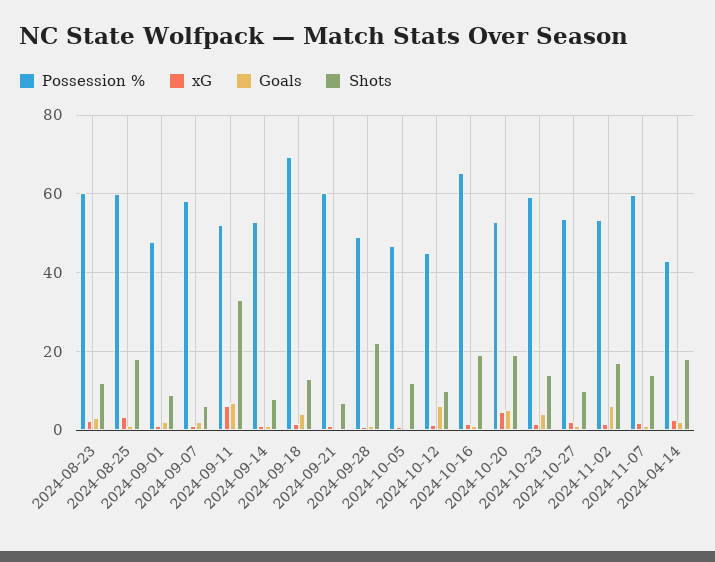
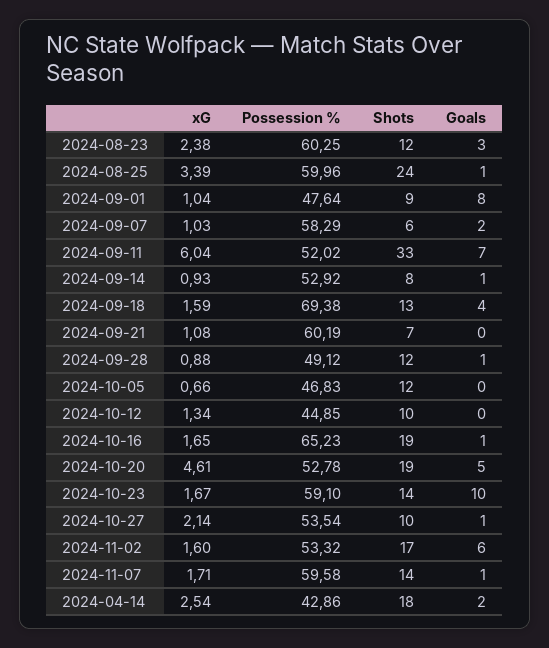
  {
    "Possession %": {
      "2024-08-23": 60.25,
      "2024-08-25": 59.96,
      "2024-09-01": 47.64,
      "2024-09-07": 58.29,
      "2024-09-11": 52.02,
      "2024-09-14": 52.92,
      "2024-09-18": 69.38,
      "2024-09-21": 60.19,
      "2024-09-28": 49.12,
      "2024-10-05": 46.83,
      "2024-10-12": 44.85,
      "2024-10-16": 65.23,
      "2024-10-20": 52.78,
      "2024-10-23": 59.1,
      "2024-10-27": 53.54,
      "2024-11-02": 53.32,
      "2024-11-07": 59.58,
      "2024-04-14": 42.86
    },
    "xG": {
      "2024-08-23": 2.38,
      "2024-08-25": 3.39,
      "2024-09-01": 1.04,
      "2024-09-07": 1.03,
      "2024-09-11": 6.04,
      "2024-09-14": 0.93,
      "2024-09-18": 1.59,
      "2024-09-21": 1.08,
      "2024-09-28": 0.88,
      "2024-10-05": 0.66,
      "2024-10-12": 1.34,
      "2024-10-16": 1.65,
      "2024-10-20": 4.61,
      "2024-10-23": 1.67,
      "2024-10-27": 2.14,
      "2024-11-02": 1.6,
      "2024-11-07": 1.71,
      "2024-04-14": 2.54
    },
    "Goals": {
      "2024-08-23": 3,
      "2024-08-25": 1,
-     "2024-09-01": 2,
+     "2024-09-01": 8,
      "2024-09-07": 2,
      "2024-09-11": 7,
      "2024-09-14": 1,
      "2024-09-18": 4,
      "2024-09-21": 0,
      "2024-09-28": 1,
      "2024-10-05": 0,
-     "2024-10-12": 6,
+     "2024-10-12": 0,
      "2024-10-16": 1,
      "2024-10-20": 5,
-     "2024-10-23": 4,
+     "2024-10-23": 10,
      "2024-10-27": 1,
      "2024-11-02": 6,
      "2024-11-07": 1,
      "2024-04-14": 2
    },
    "Shots": {
      "2024-08-23": 12,
-     "2024-08-25": 18,
+     "2024-08-25": 24,
      "2024-09-01": 9,
      "2024-09-07": 6,
      "2024-09-11": 33,
      "2024-09-14": 8,
      "2024-09-18": 13,
      "2024-09-21": 7,
-     "2024-09-28": 22,
+     "2024-09-28": 12,
      "2024-10-05": 12,
      "2024-10-12": 10,
      "2024-10-16": 19,
      "2024-10-20": 19,
      "2024-10-23": 14,
      "2024-10-27": 10,
      "2024-11-02": 17,
      "2024-11-07": 14,
      "2024-04-14": 18
    }
  }

